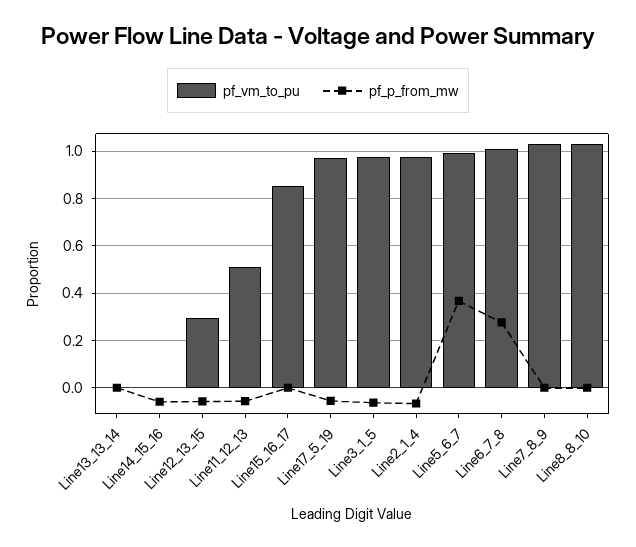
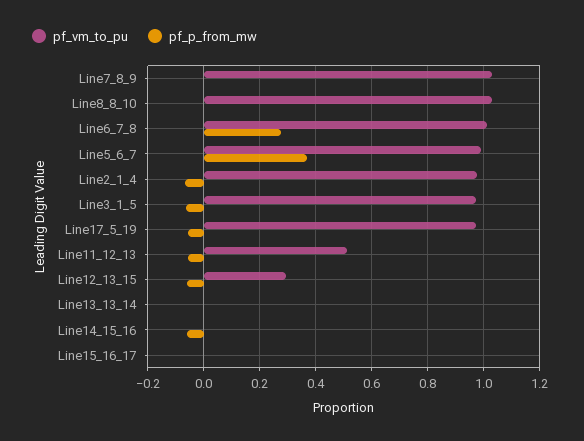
  {
    "pf_vm_to_pu": {
      "Line13_13_14": 0,
      "Line14_15_16": 0,
      "Line12_13_15": 0.3,
      "Line11_12_13": 0.5,
-     "Line15_16_17": 0.85,
+     "Line15_16_17": 0,
      "Line17_5_19": 0.975,
      "Line3_1_5": 0.975,
      "Line2_1_4": 0.975,
      "Line5_6_7": 1,
      "Line6_7_8": 1,
      "Line7_8_9": 1.025,
      "Line8_8_10": 1.025
    },
    "pf_p_from_mw": {
      "Line13_13_14": 0,
      "Line14_15_16": -0.05,
      "Line12_13_15": -0.05,
      "Line11_12_13": -0.05,
      "Line15_16_17": 0,
      "Line17_5_19": -0.05,
      "Line3_1_5": -0.075,
      "Line2_1_4": -0.075,
      "Line5_6_7": 0.375,
      "Line6_7_8": 0.275,
      "Line7_8_9": 0,
      "Line8_8_10": 0
    }
  }

